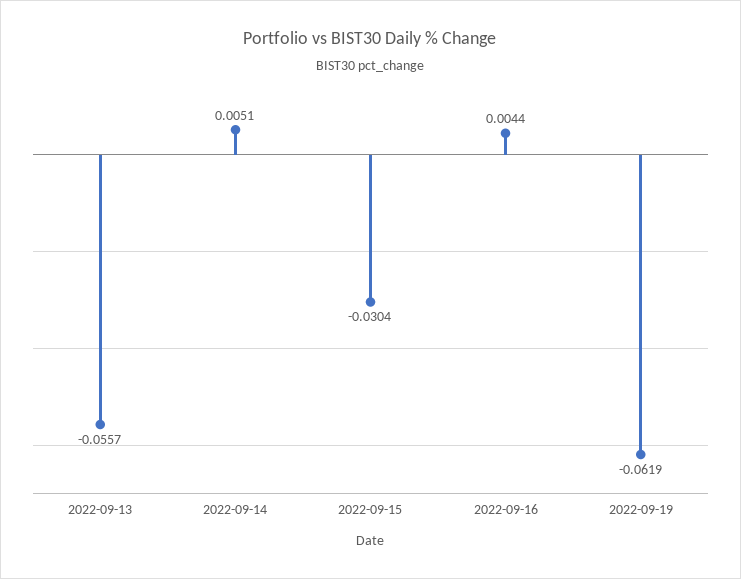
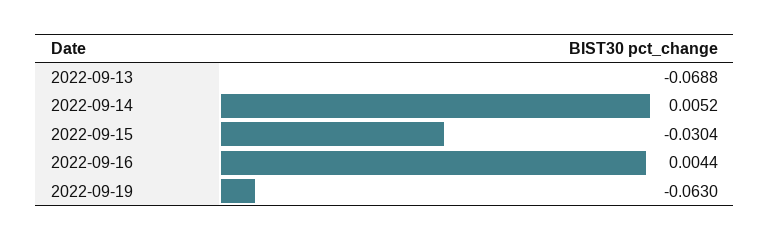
  {
-   "2022-09-13": -0.0557,
+   "2022-09-13": -0.0688,
-   "2022-09-14": 0.0051,
+   "2022-09-14": 0.0052,
    "2022-09-15": -0.0304,
    "2022-09-16": 0.0044,
-   "2022-09-19": -0.0619
+   "2022-09-19": -0.063
  }

